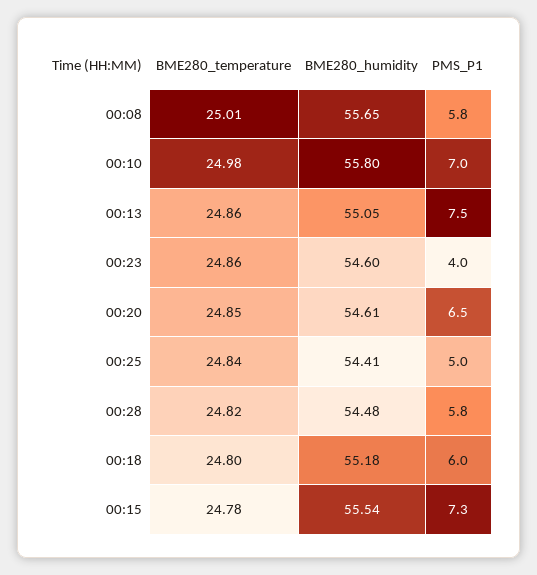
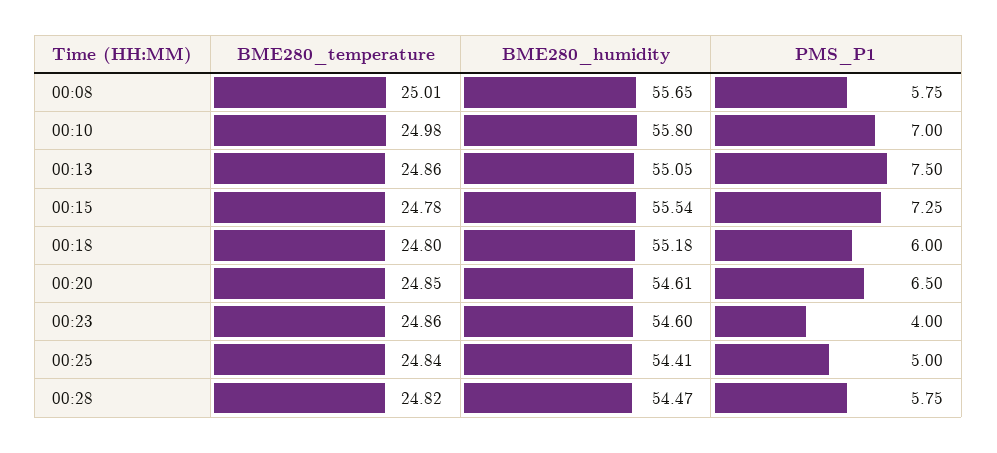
  {
    "BME280_temperature": {
      "00:08": 25.01,
      "00:10": 24.98,
      "00:13": 24.86,
      "00:23": 24.86,
      "00:20": 24.85,
      "00:25": 24.84,
      "00:28": 24.82,
      "00:18": 24.8,
      "00:15": 24.78
    },
    "BME280_humidity": {
      "00:08": 55.65,
      "00:10": 55.8,
      "00:13": 55.05,
      "00:23": 54.6,
      "00:20": 54.61,
      "00:25": 54.41,
-     "00:28": 54.48,
+     "00:28": 54.47,
      "00:18": 55.18,
      "00:15": 55.54
    },
    "PMS_P1": {
      "00:08": 5.75,
      "00:10": 7,
      "00:13": 7.5,
      "00:23": 4,
      "00:20": 6.5,
      "00:25": 5,
      "00:28": 5.75,
      "00:18": 6,
      "00:15": 7.25
    }
  }

